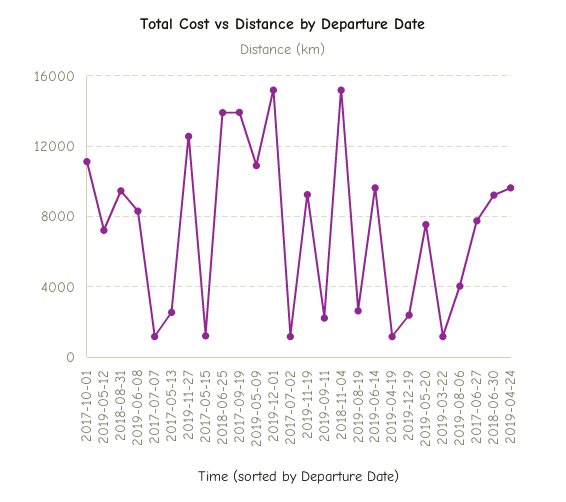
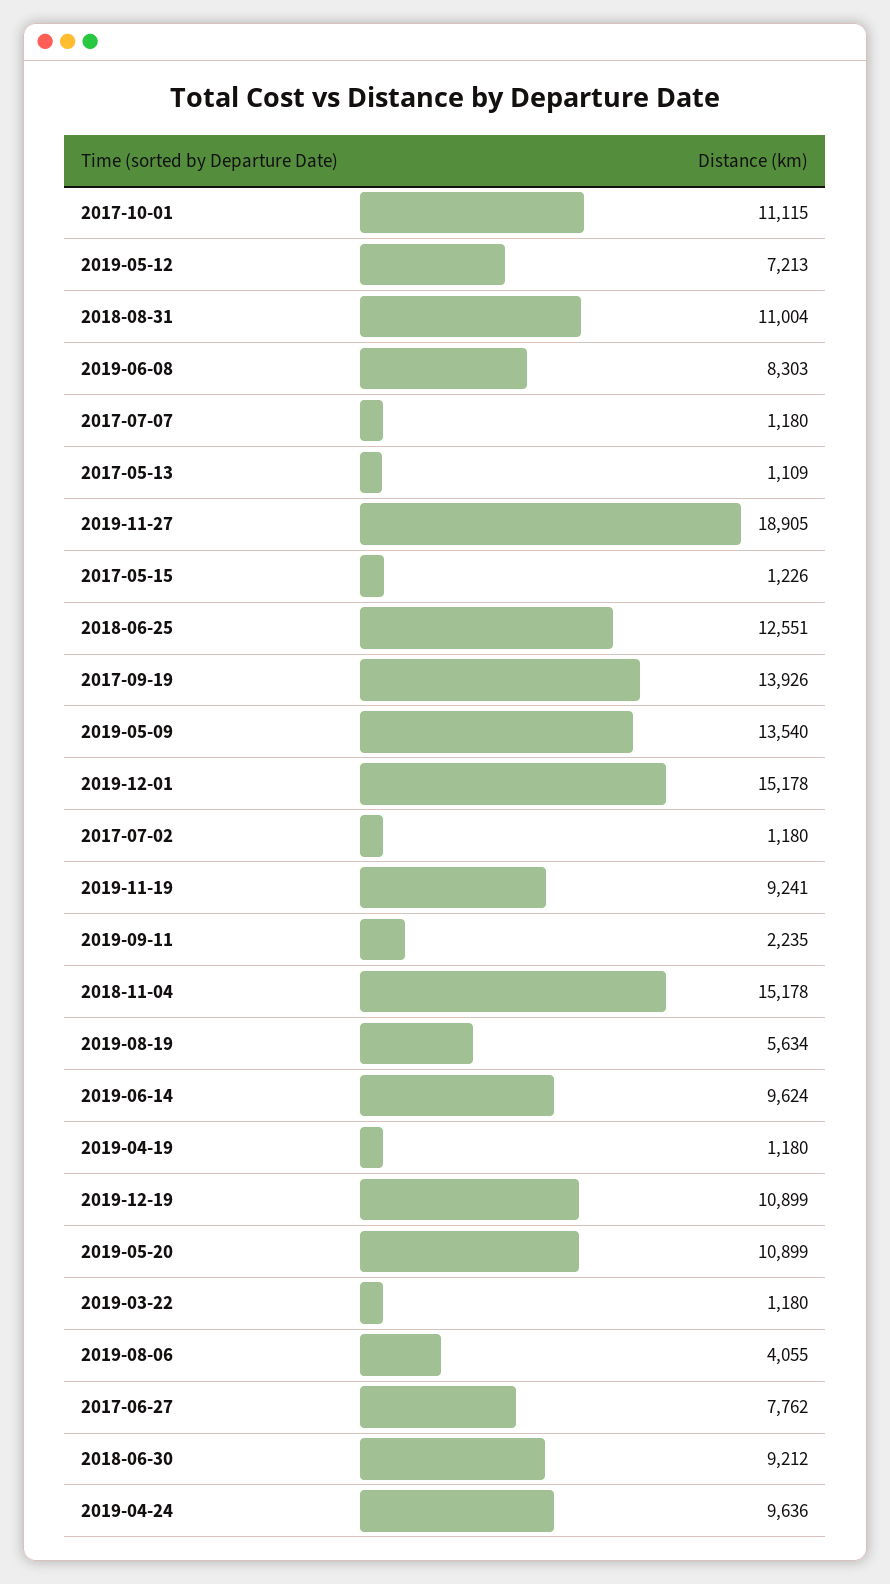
  {
    "2017-10-01": 11115,
    "2019-05-12": 7213,
-   "2018-08-31": 9500,
+   "2018-08-31": 11004,
    "2019-06-08": 8303,
    "2017-07-07": 1180,
-   "2017-05-13": 2500,
+   "2017-05-13": 1109,
-   "2019-11-27": 12500,
+   "2019-11-27": 18905,
    "2017-05-15": 1226,
-   "2018-06-25": 14000,
+   "2018-06-25": 12551,
    "2017-09-19": 13926,
-   "2019-05-09": 11000,
+   "2019-05-09": 13540,
    "2019-12-01": 15178,
    "2017-07-02": 1180,
    "2019-11-19": 9241,
    "2019-09-11": 2235,
    "2018-11-04": 15178,
-   "2019-08-19": 2500,
+   "2019-08-19": 5634,
    "2019-06-14": 9624,
    "2019-04-19": 1180,
-   "2019-12-19": 2500,
+   "2019-12-19": 10899,
-   "2019-05-20": 7500,
+   "2019-05-20": 10899,
    "2019-03-22": 1180,
    "2019-08-06": 4055,
    "2017-06-27": 7762,
    "2018-06-30": 9212,
    "2019-04-24": 9636
  }

